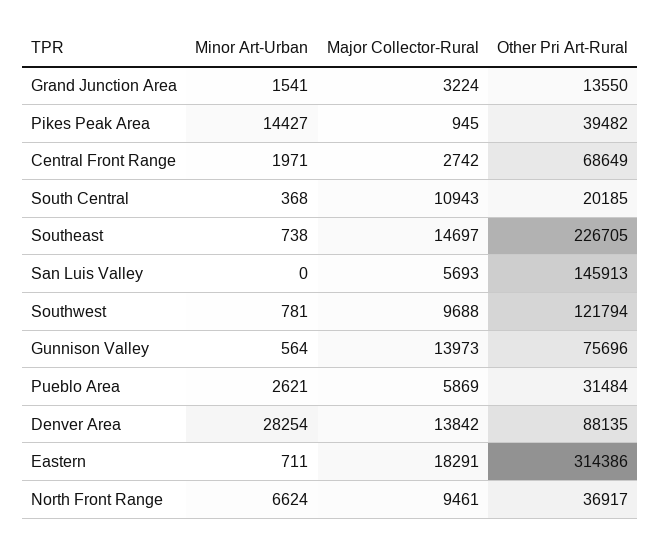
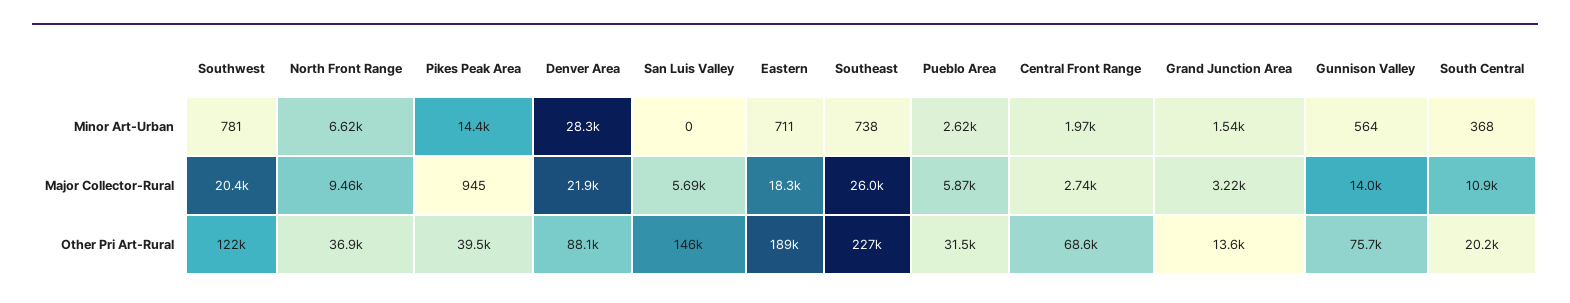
  {
    "Minor Art-Urban": {
      "Grand Junction Area": 1541,
      "Pikes Peak Area": 14427,
      "Central Front Range": 1971,
      "South Central": 368,
      "Southeast": 738,
      "San Luis Valley": 0,
      "Southwest": 781,
      "Gunnison Valley": 564,
      "Pueblo Area": 2621,
      "Denver Area": 28254,
      "Eastern": 711,
      "North Front Range": 6624
    },
    "Major Collector-Rural": {
      "Grand Junction Area": 3224,
      "Pikes Peak Area": 945,
      "Central Front Range": 2742,
      "South Central": 10943,
-     "Southeast": 14697,
+     "Southeast": 26000,
      "San Luis Valley": 5693,
-     "Southwest": 9688,
+     "Southwest": 20400,
      "Gunnison Valley": 13973,
      "Pueblo Area": 5869,
-     "Denver Area": 13842,
+     "Denver Area": 21900,
      "Eastern": 18291,
      "North Front Range": 9461
    },
    "Other Pri Art-Rural": {
      "Grand Junction Area": 13550,
      "Pikes Peak Area": 39482,
      "Central Front Range": 68649,
      "South Central": 20185,
      "Southeast": 226705,
      "San Luis Valley": 145913,
      "Southwest": 121794,
      "Gunnison Valley": 75696,
      "Pueblo Area": 31484,
      "Denver Area": 88135,
-     "Eastern": 314386,
+     "Eastern": 189000,
      "North Front Range": 36917
    }
  }

